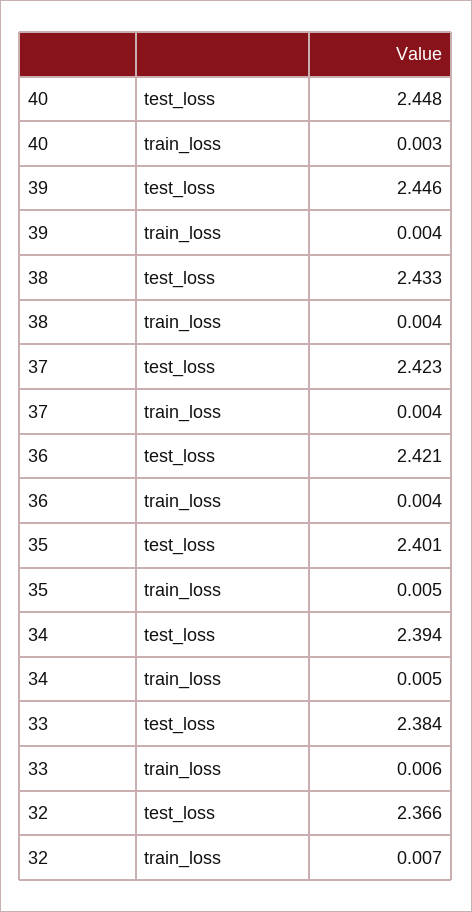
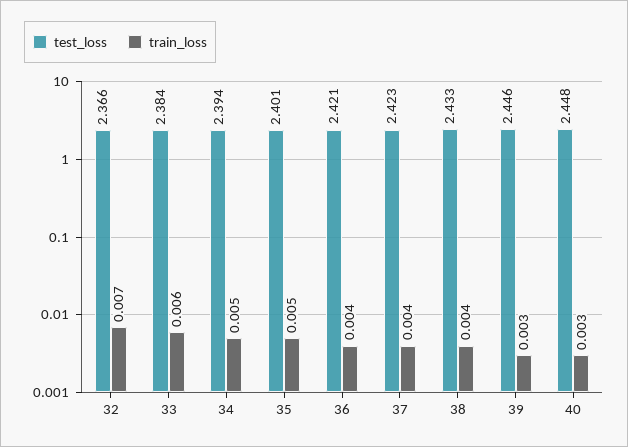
  {
    "test_loss": {
      "40": 2.448,
      "39": 2.446,
      "38": 2.433,
      "37": 2.423,
      "36": 2.421,
      "35": 2.401,
      "34": 2.394,
      "33": 2.384,
      "32": 2.366
    },
    "train_loss": {
      "40": 0.003,
-     "39": 0.004,
+     "39": 0.003,
      "38": 0.004,
      "37": 0.004,
      "36": 0.004,
      "35": 0.005,
      "34": 0.005,
      "33": 0.006,
      "32": 0.007
    }
  }

